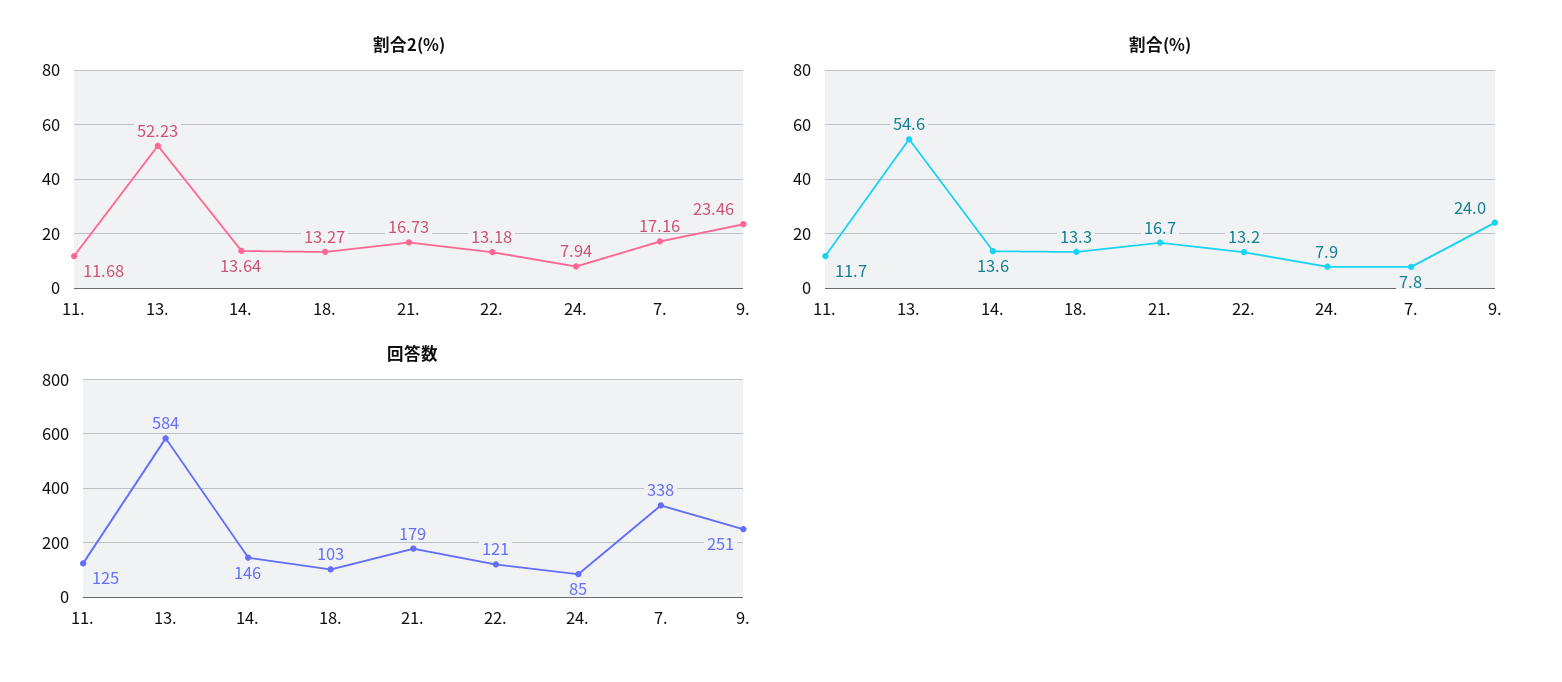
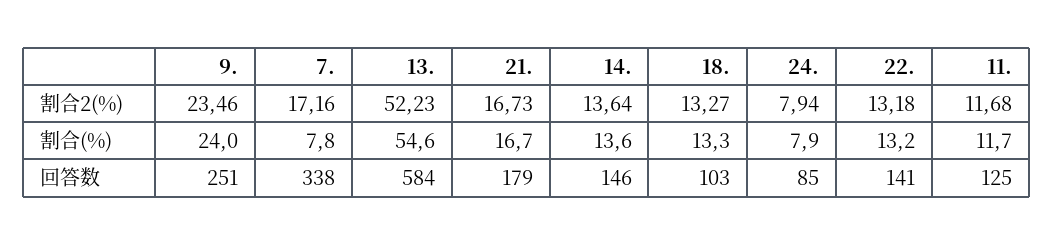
  {
    "割合2(%)": {
      "11.": 11.68,
      "13.": 52.23,
      "14.": 13.64,
      "18.": 13.27,
      "21.": 16.73,
      "22.": 13.18,
      "24.": 7.94,
      "7.": 17.16,
      "9.": 23.46
    },
    "割合(%)": {
      "11.": 11.7,
      "13.": 54.6,
      "14.": 13.6,
      "18.": 13.3,
      "21.": 16.7,
      "22.": 13.2,
      "24.": 7.9,
      "7.": 7.8,
      "9.": 24
    },
    "回答数": {
      "11.": 125,
      "13.": 584,
      "14.": 146,
      "18.": 103,
      "21.": 179,
-     "22.": 121,
+     "22.": 141,
      "24.": 85,
      "7.": 338,
      "9.": 251
    }
  }

